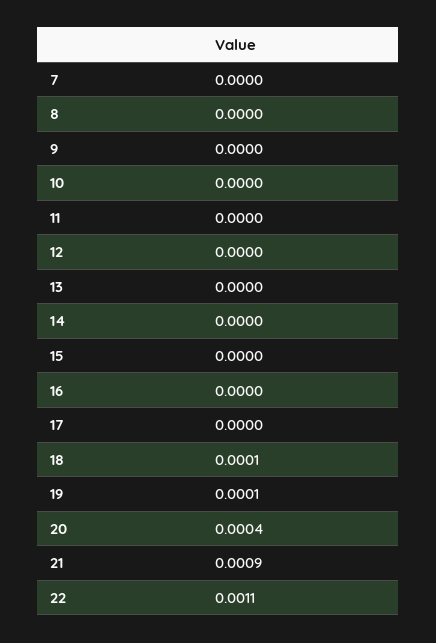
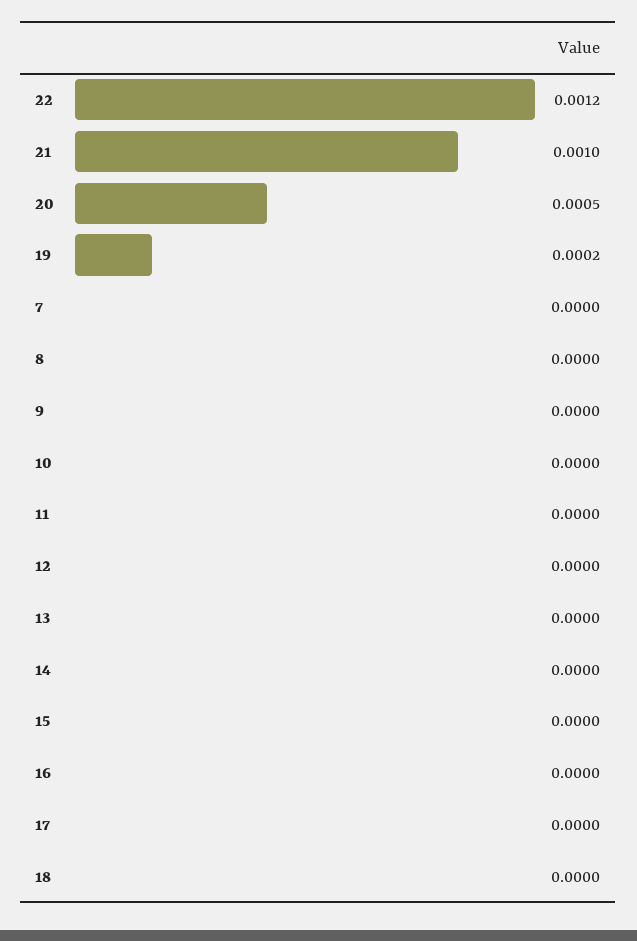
  {
    "7": 0,
    "8": 0,
    "9": 0,
    "10": 0,
    "11": 0,
    "12": 0,
    "13": 0,
    "14": 0,
    "15": 0,
    "16": 0,
    "17": 0,
-   "18": 0.0001,
+   "18": 0,
-   "19": 0.0001,
+   "19": 0.0002,
-   "20": 0.0004,
+   "20": 0.0005,
-   "21": 0.0009,
+   "21": 0.001,
-   "22": 0.0011
+   "22": 0.0012
  }

